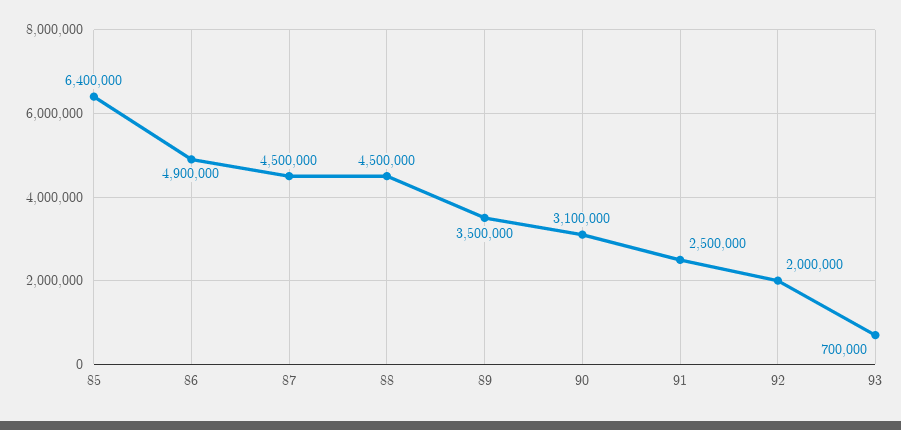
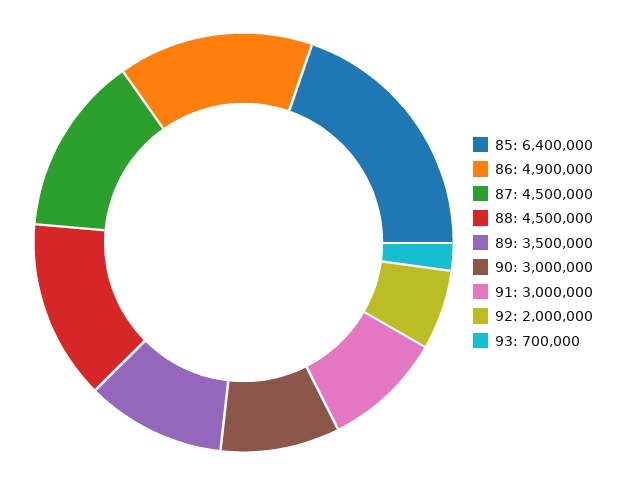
  {
    "85": 6400000,
    "86": 4900000,
    "87": 4500000,
    "88": 4500000,
    "89": 3500000,
-   "90": 3100000,
+   "90": 3000000,
-   "91": 2500000,
+   "91": 3000000,
    "92": 2000000,
    "93": 700000
  }

